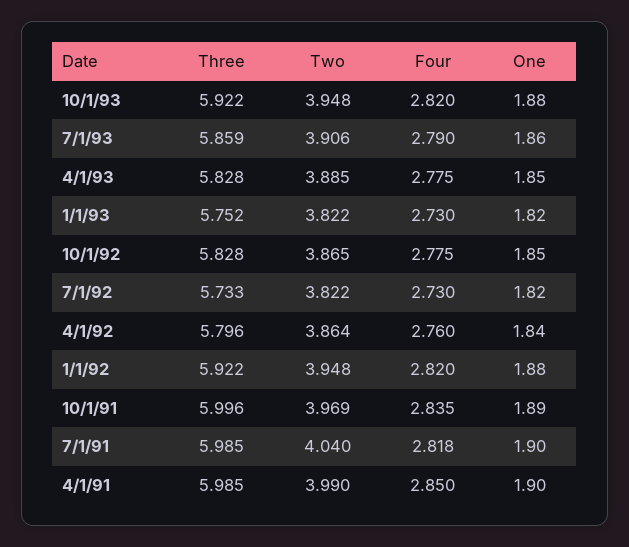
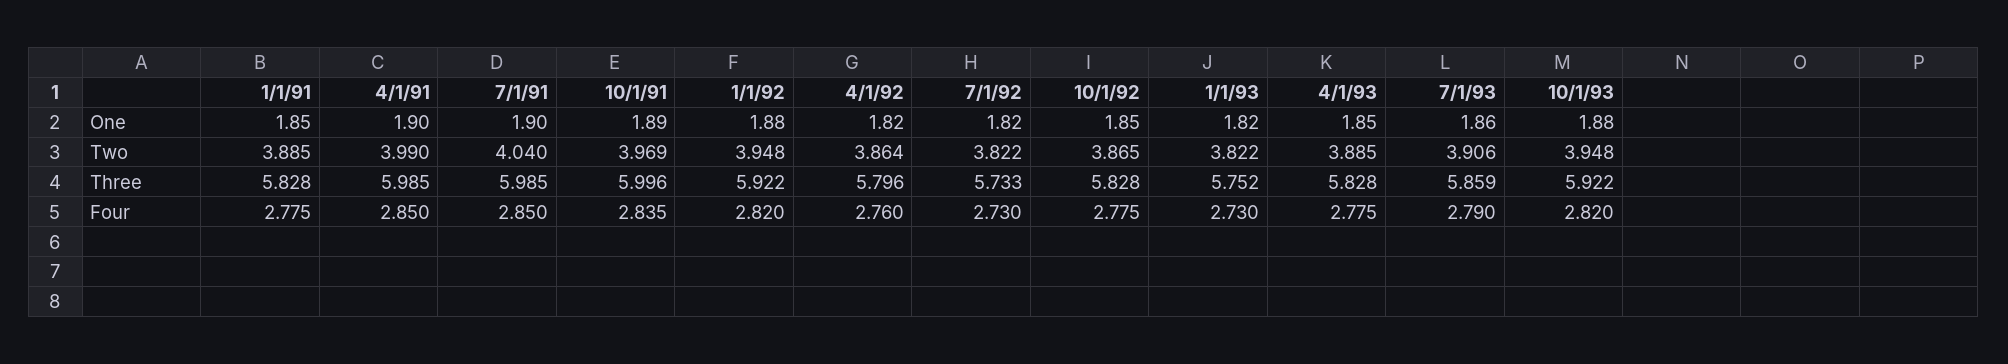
  {
    "Three": {
      "10/1/93": 5.922,
      "7/1/93": 5.859,
      "4/1/93": 5.828,
      "1/1/93": 5.752,
      "10/1/92": 5.828,
      "7/1/92": 5.733,
      "4/1/92": 5.796,
      "1/1/92": 5.922,
      "10/1/91": 5.996,
      "7/1/91": 5.985,
-     "4/1/91": 5.985
+     "4/1/91": 5.985,
+     "1/1/91": 5.828
    },
    "Two": {
      "10/1/93": 3.948,
      "7/1/93": 3.906,
      "4/1/93": 3.885,
      "1/1/93": 3.822,
      "10/1/92": 3.865,
      "7/1/92": 3.822,
      "4/1/92": 3.864,
      "1/1/92": 3.948,
      "10/1/91": 3.969,
      "7/1/91": 4.04,
-     "4/1/91": 3.99
+     "4/1/91": 3.99,
+     "1/1/91": 3.885
    },
    "Four": {
      "10/1/93": 2.82,
      "7/1/93": 2.79,
      "4/1/93": 2.775,
      "1/1/93": 2.73,
      "10/1/92": 2.775,
      "7/1/92": 2.73,
      "4/1/92": 2.76,
      "1/1/92": 2.82,
      "10/1/91": 2.835,
-     "7/1/91": 2.818,
+     "7/1/91": 2.85,
-     "4/1/91": 2.85
+     "4/1/91": 2.85,
+     "1/1/91": 2.775
    },
    "One": {
      "10/1/93": 1.88,
      "7/1/93": 1.86,
      "4/1/93": 1.85,
      "1/1/93": 1.82,
      "10/1/92": 1.85,
      "7/1/92": 1.82,
-     "4/1/92": 1.84,
+     "4/1/92": 1.82,
      "1/1/92": 1.88,
      "10/1/91": 1.89,
      "7/1/91": 1.9,
-     "4/1/91": 1.9
+     "4/1/91": 1.9,
+     "1/1/91": 1.85
    }
  }

